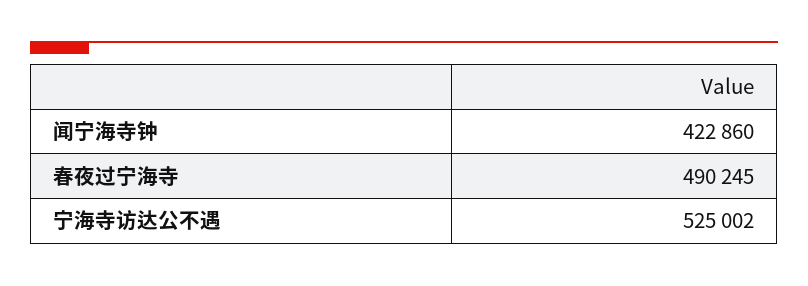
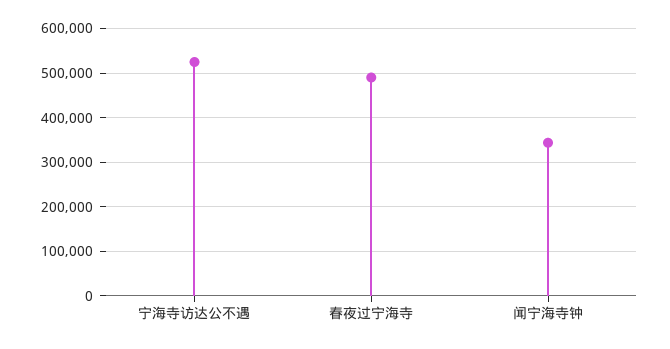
  {
-   "闻宁海寺钟": 422860,
+   "闻宁海寺钟": 340000,
    "春夜过宁海寺": 490245,
    "宁海寺访达公不遇": 525002
  }

